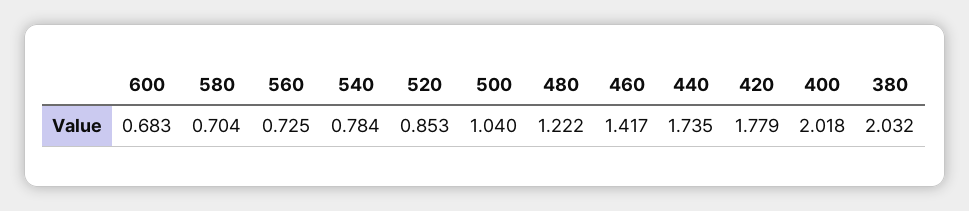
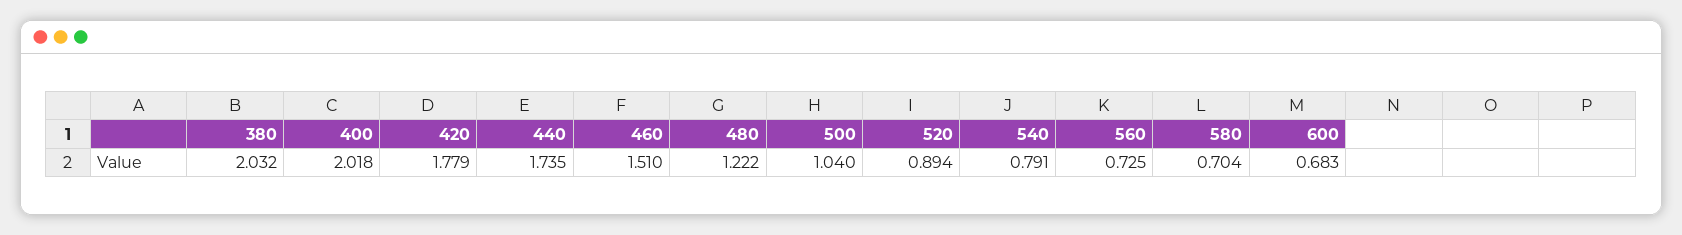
  {
    "600": 0.683,
    "580": 0.704,
    "560": 0.725,
-   "540": 0.784,
+   "540": 0.791,
-   "520": 0.853,
+   "520": 0.894,
    "500": 1.04,
    "480": 1.222,
-   "460": 1.417,
+   "460": 1.51,
    "440": 1.735,
    "420": 1.779,
    "400": 2.018,
    "380": 2.032
  }

